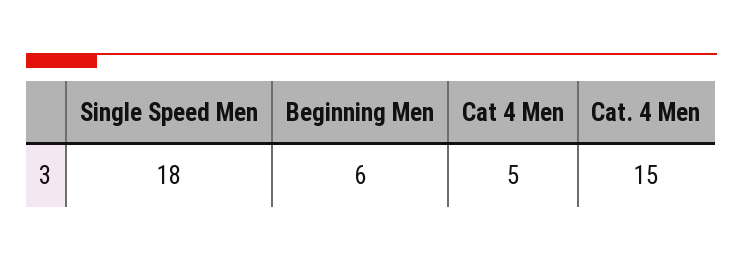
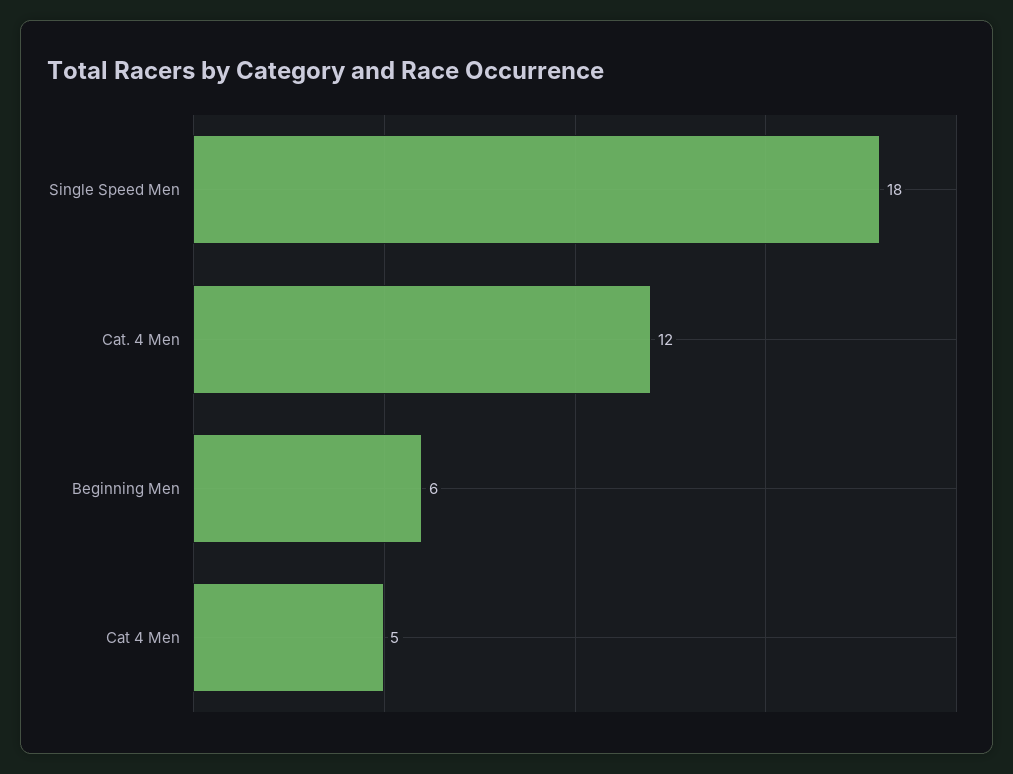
  {
    "Single Speed Men": 18,
    "Beginning Men": 6,
    "Cat 4 Men": 5,
-   "Cat. 4 Men": 15
+   "Cat. 4 Men": 12
  }

